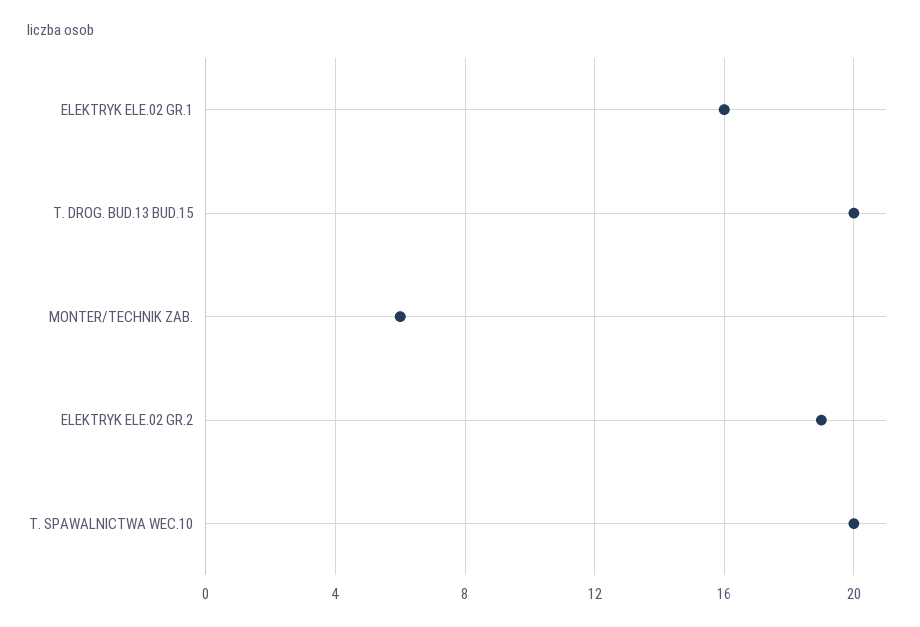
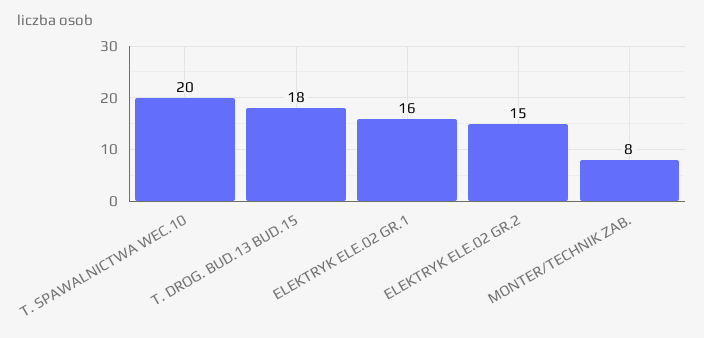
  {
    "ELEKTRYK ELE.02 GR.1": 16,
-   "T. DROG. BUD.13 BUD.15": 20,
+   "T. DROG. BUD.13 BUD.15": 18,
-   "MONTER/TECHNIK ZAB.": 6,
+   "MONTER/TECHNIK ZAB.": 8,
-   "ELEKTRYK ELE.02 GR.2": 19,
+   "ELEKTRYK ELE.02 GR.2": 15,
    "T. SPAWALNICTWA WEC.10": 20
  }

